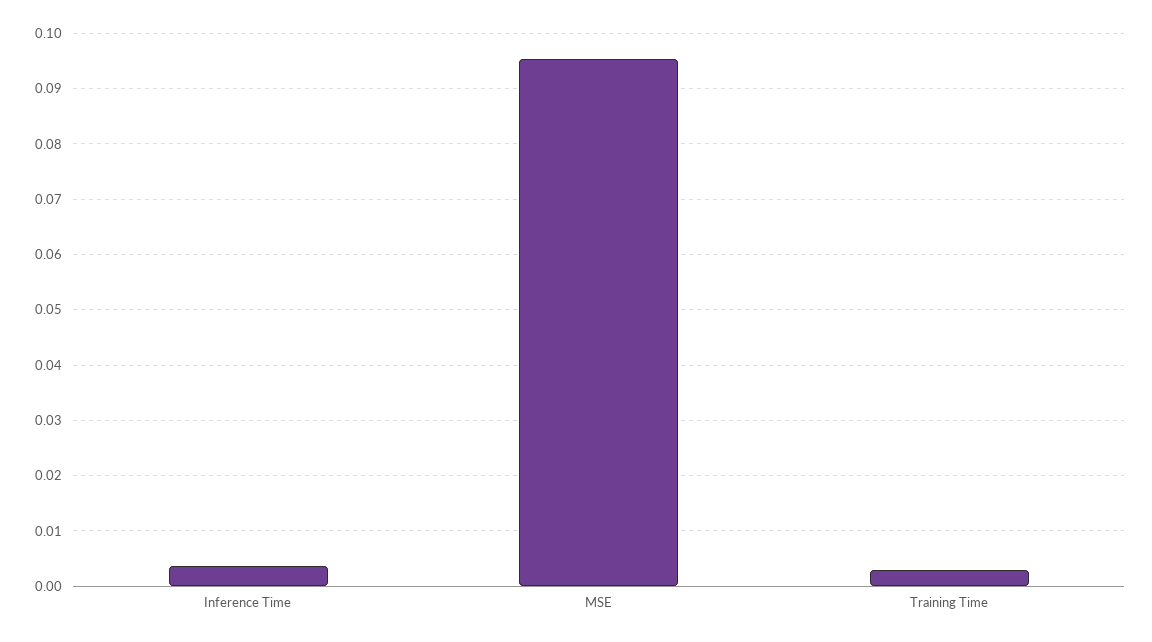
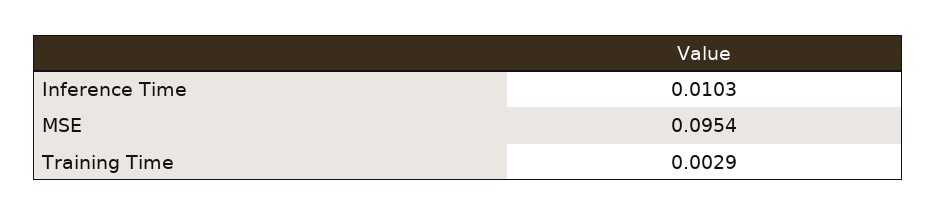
  {
-   "Inference Time": 0.004,
+   "Inference Time": 0.0103,
    "MSE": 0.0954,
    "Training Time": 0.0029
  }

